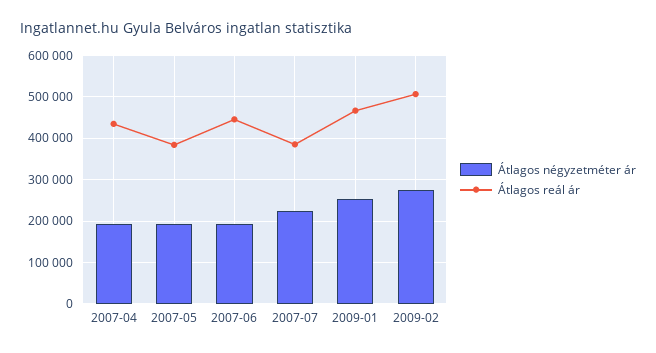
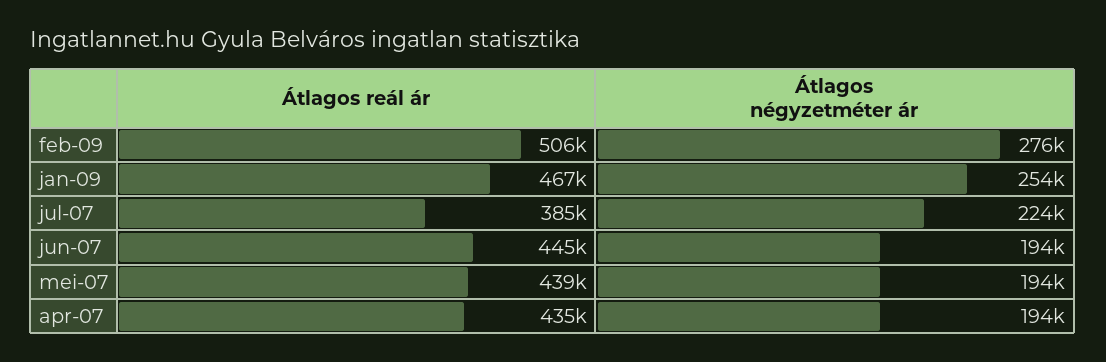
  {
    "Átlagos négyzetméter ár": {
      "2007-04": 194000,
      "2007-05": 194000,
      "2007-06": 194000,
      "2007-07": 224000,
      "2009-01": 254000,
      "2009-02": 276000
    },
    "Átlagos reál ár": {
      "2007-04": 435000,
-     "2007-05": 380000,
+     "2007-05": 439000,
      "2007-06": 445000,
      "2007-07": 385000,
      "2009-01": 467000,
      "2009-02": 506000
    }
  }

